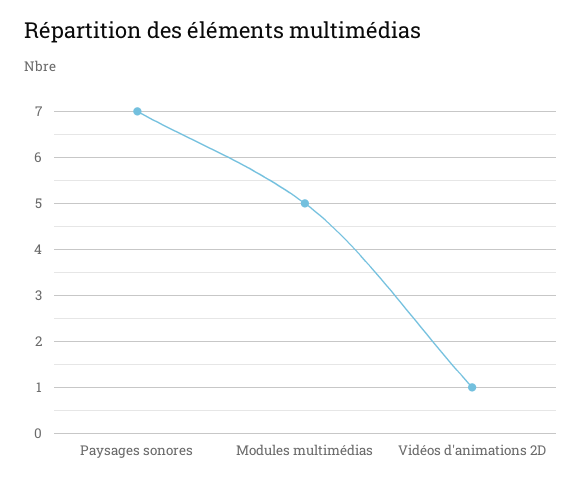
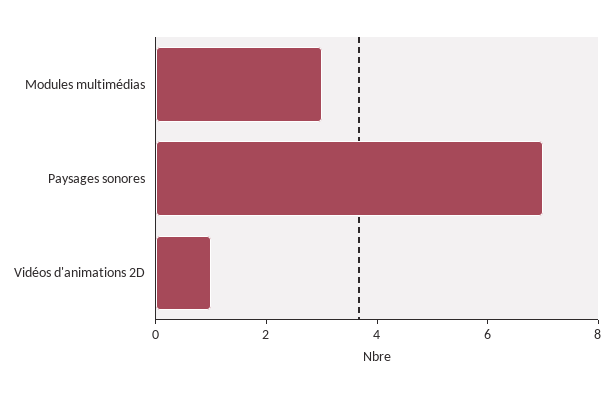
  {
    "Paysages sonores": 7,
-   "Modules multimédias": 5,
+   "Modules multimédias": 3,
    "Vidéos d'animations 2D": 1
  }

